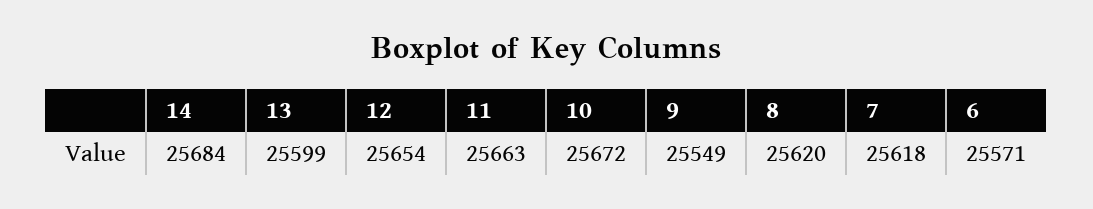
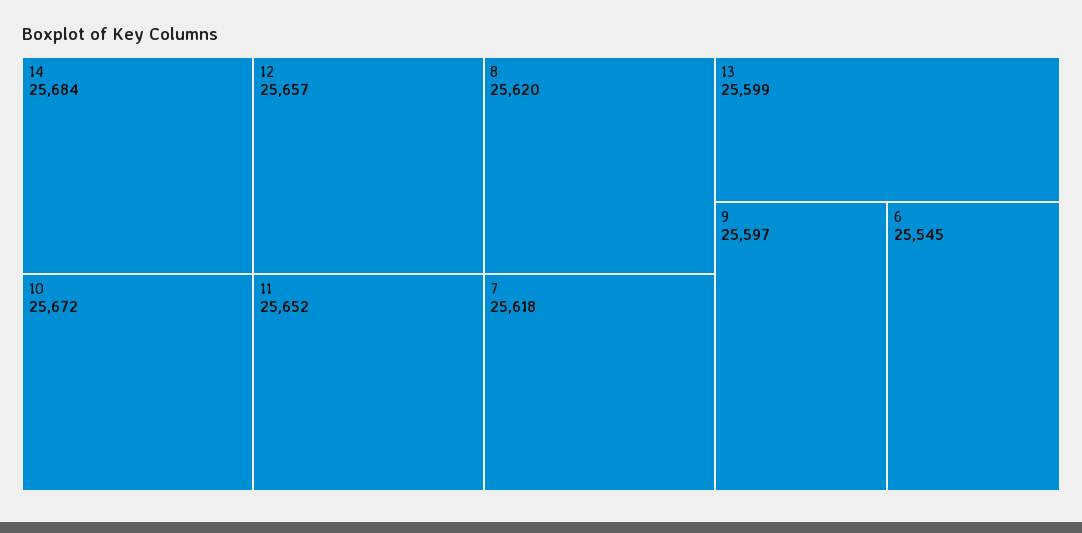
  {
    "14": 25684,
    "13": 25599,
-   "12": 25654,
+   "12": 25657,
-   "11": 25663,
+   "11": 25652,
    "10": 25672,
-   "9": 25549,
+   "9": 25597,
    "8": 25620,
    "7": 25618,
-   "6": 25571
+   "6": 25545
  }

